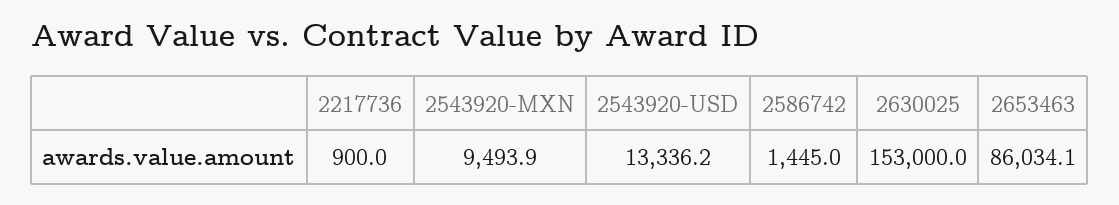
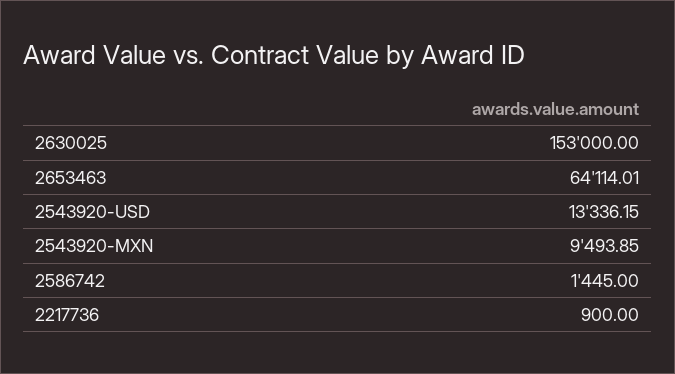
  {
    "2217736": 900,
    "2543920-MXN": 9493.85,
    "2543920-USD": 13336.15,
    "2586742": 1445,
    "2630025": 153000,
-   "2653463": 86034.1
+   "2653463": 64114.01
  }

